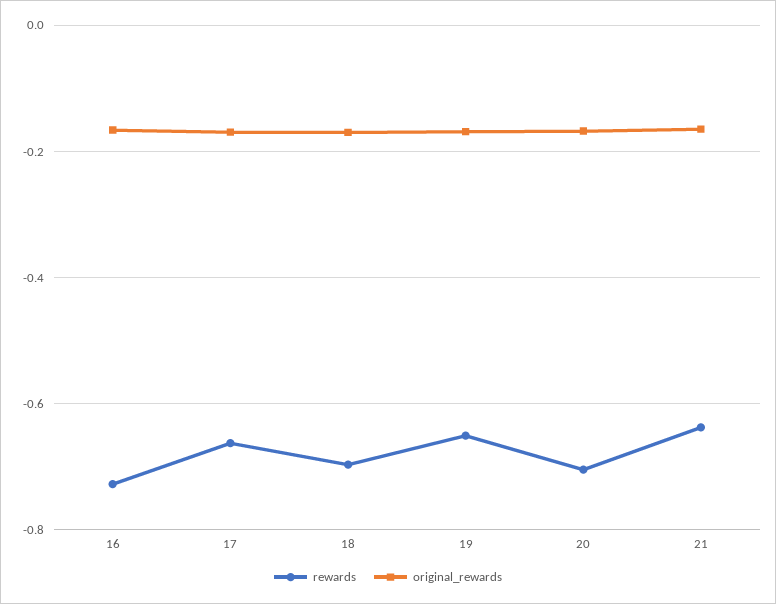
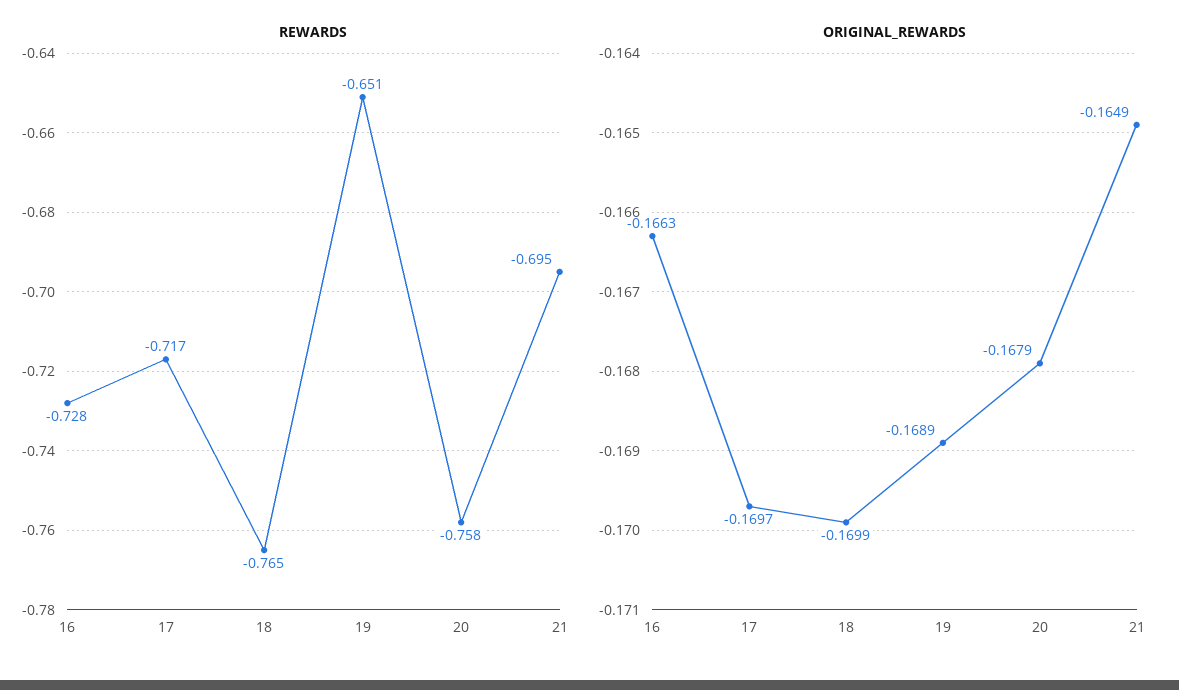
  {
    "rewards": {
      "16": -0.728,
-     "17": -0.66,
+     "17": -0.717,
-     "18": -0.7,
+     "18": -0.765,
      "19": -0.651,
-     "20": -0.7,
+     "20": -0.758,
-     "21": -0.64
+     "21": -0.695
    },
    "original_rewards": {
      "16": -0.1663,
      "17": -0.1697,
      "18": -0.1699,
      "19": -0.1689,
      "20": -0.1679,
      "21": -0.1649
    }
  }

